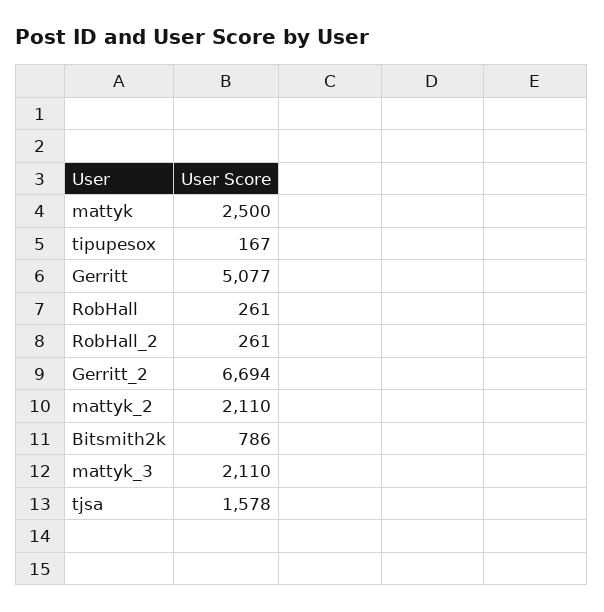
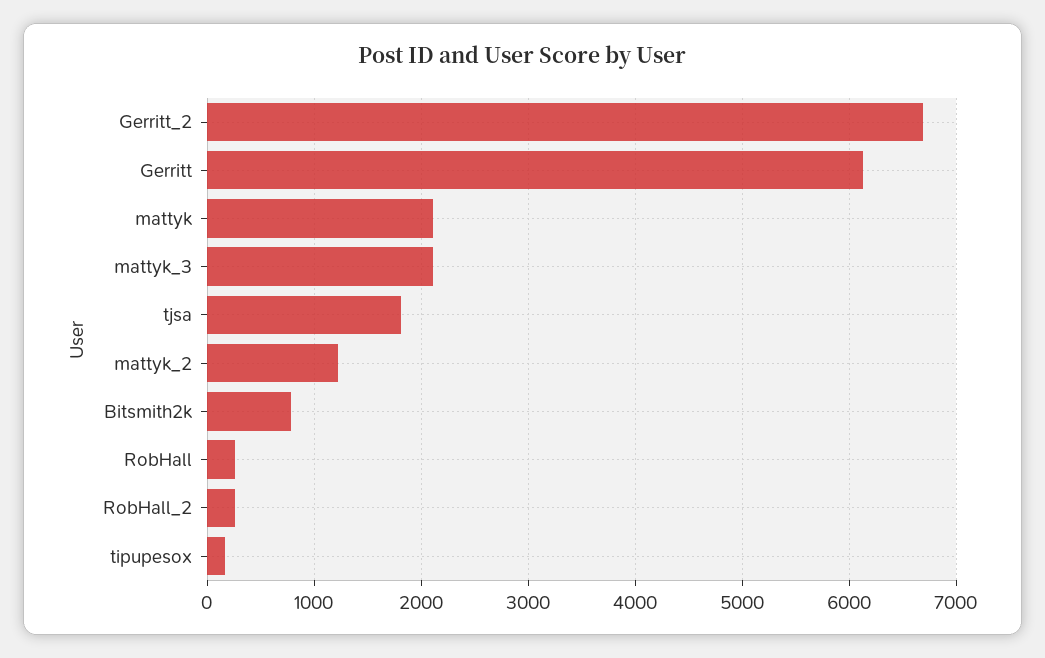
  {
-   "mattyk": 2500,
+   "mattyk": 2100,
    "tipupesox": 167,
-   "Gerritt": 5077,
+   "Gerritt": 6100,
    "RobHall": 261,
    "RobHall_2": 261,
    "Gerritt_2": 6694,
-   "mattyk_2": 2110,
+   "mattyk_2": 1200,
    "Bitsmith2k": 786,
    "mattyk_3": 2110,
-   "tjsa": 1578
+   "tjsa": 1800
  }

